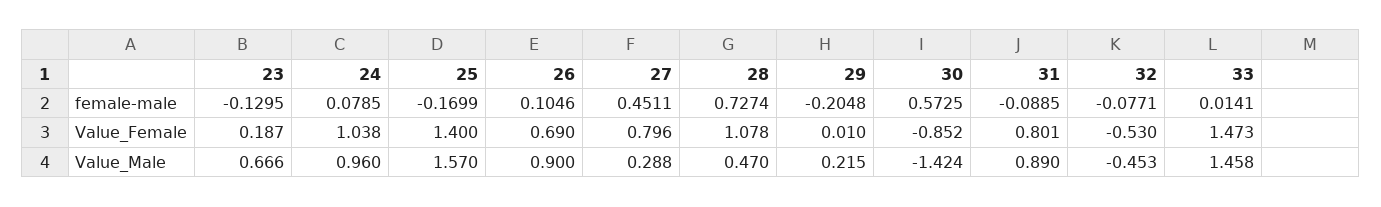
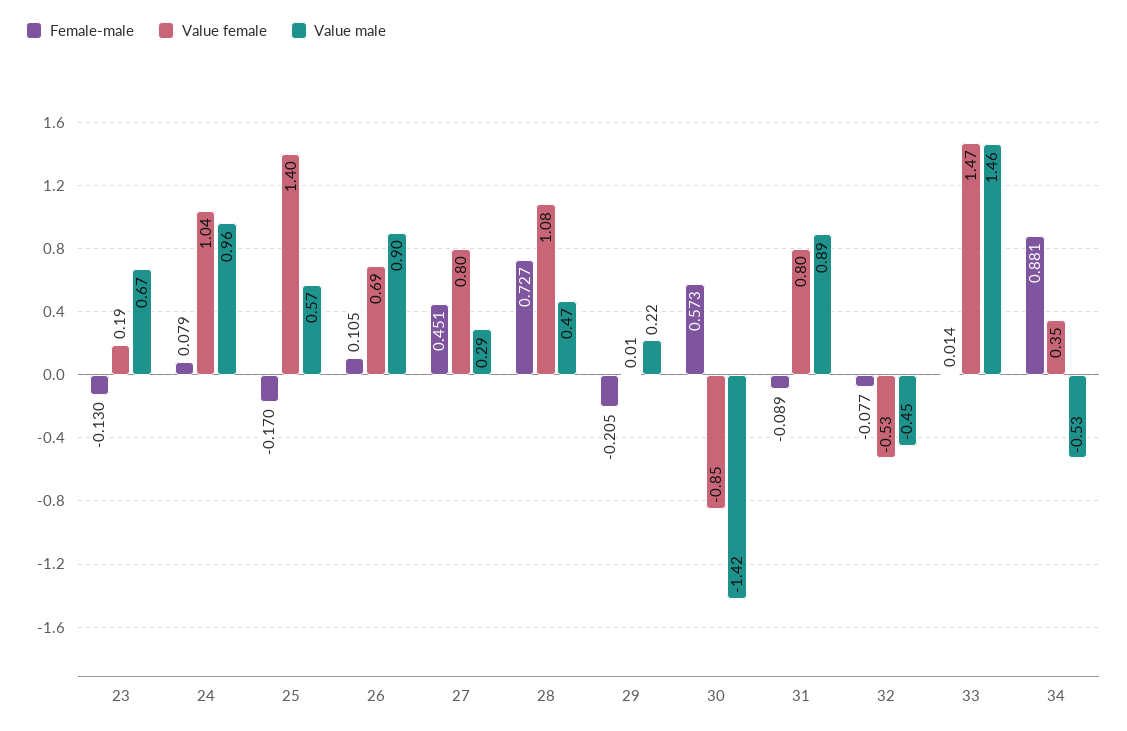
  {
    "female-male": {
      "23": -0.1295,
      "24": 0.0785,
      "25": -0.1699,
      "26": 0.1046,
      "27": 0.4511,
      "28": 0.7274,
      "29": -0.2048,
      "30": 0.5725,
      "31": -0.0885,
      "32": -0.0771,
-     "33": 0.0141
+     "33": 0.0141,
+     "34": 0.881
    },
    "Value_Female": {
      "23": 0.187,
      "24": 1.038,
      "25": 1.4,
      "26": 0.69,
      "27": 0.796,
      "28": 1.078,
      "29": 0.01,
      "30": -0.852,
      "31": 0.801,
      "32": -0.53,
-     "33": 1.473
+     "33": 1.473,
+     "34": 0.35
    },
    "Value_Male": {
      "23": 0.666,
      "24": 0.96,
-     "25": 1.57,
+     "25": 0.57,
      "26": 0.9,
      "27": 0.288,
      "28": 0.47,
      "29": 0.215,
      "30": -1.424,
      "31": 0.89,
      "32": -0.453,
-     "33": 1.458
+     "33": 1.458,
+     "34": -0.53
    }
  }

